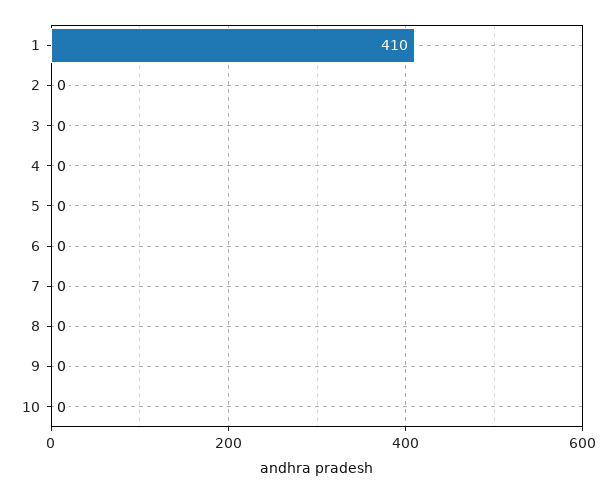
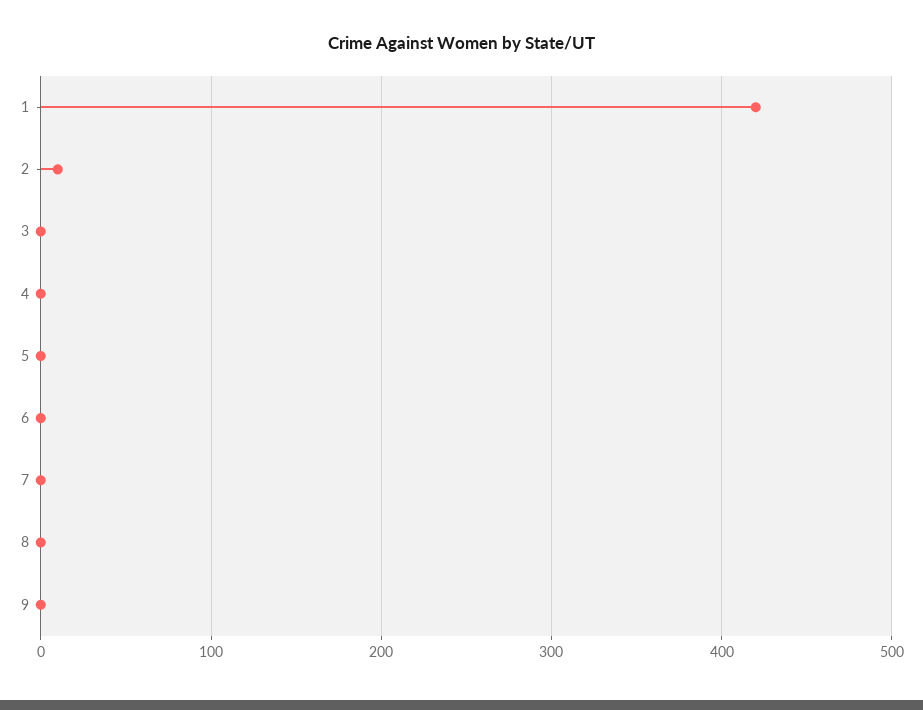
  {
-   "1": 410,
+   "1": 420,
-   "2": 0,
+   "2": 10,
    "3": 0,
    "4": 0,
    "5": 0,
    "6": 0,
    "7": 0,
    "8": 0,
-   "9": 0,
+   "9": 0
-   "10": 0
  }

